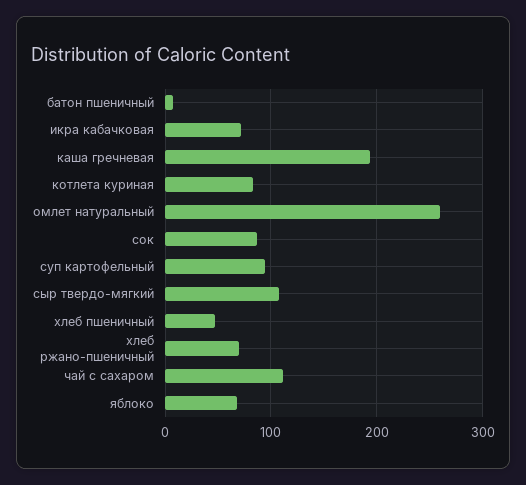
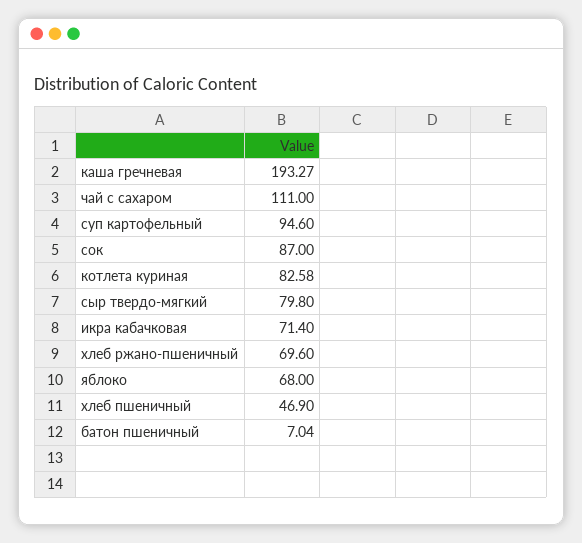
  {
    "батон пшеничный": 7.04,
    "икра кабачковая": 71.4,
    "каша гречневая": 193.27,
    "котлета куриная": 82.58,
-   "омлет натуральный": 260,
    "сок": 87,
    "суп картофельный": 94.6,
-   "сыр твердо-мягкий": 110,
+   "сыр твердо-мягкий": 79.8,
    "хлеб пшеничный": 46.9,
    "хлеб ржано-пшеничный": 69.6,
    "чай с сахаром": 111,
    "яблоко": 68
  }

